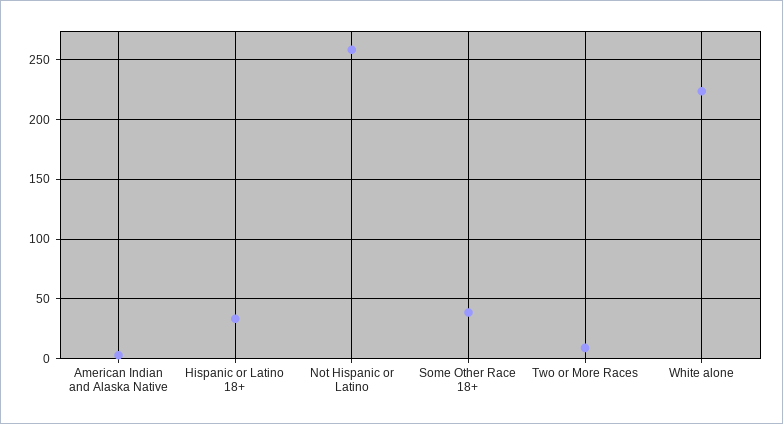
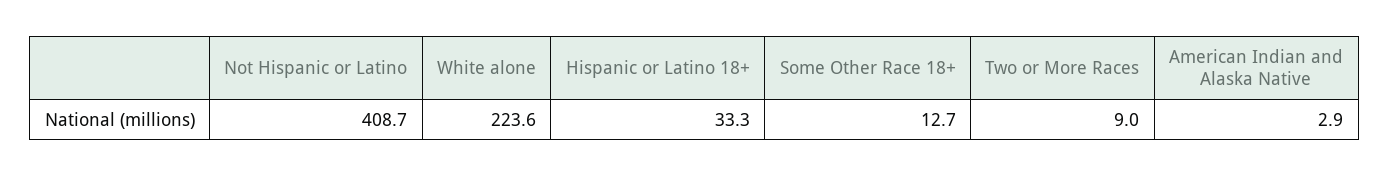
  {
    "American Indian and Alaska Native": 2.9,
    "Hispanic or Latino 18+": 33.3,
-   "Not Hispanic or Latino": 260,
+   "Not Hispanic or Latino": 408.7,
-   "Some Other Race 18+": 40,
+   "Some Other Race 18+": 12.7,
    "Two or More Races": 9,
    "White alone": 223.6
  }

